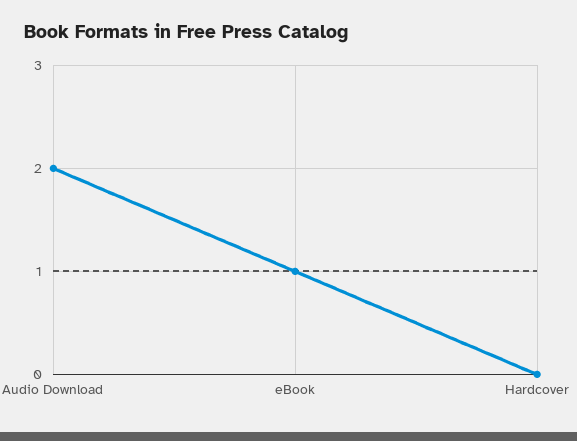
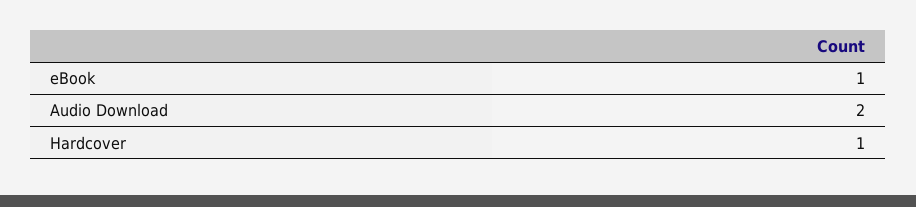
  {
    "Audio Download": 2,
    "eBook": 1,
-   "Hardcover": 0
+   "Hardcover": 1
  }

